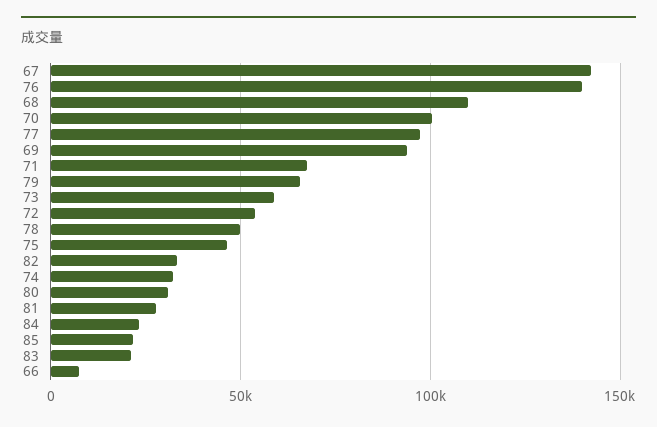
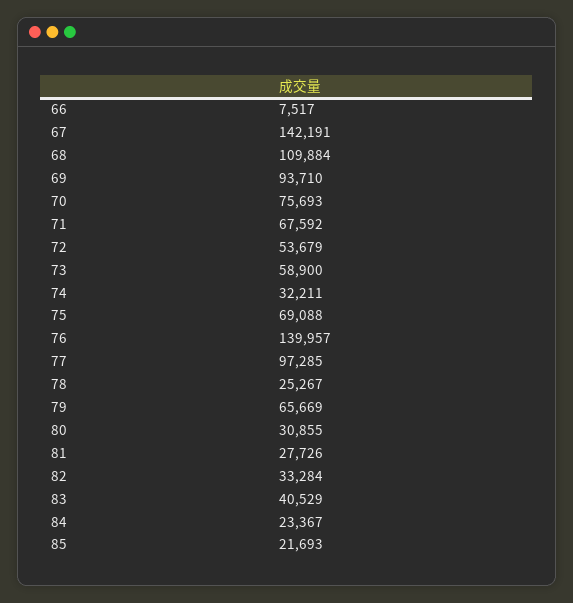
  {
    "67": 142191,
    "76": 139957,
    "68": 109884,
-   "70": 100000,
+   "70": 75693,
    "77": 97285,
    "69": 93710,
    "71": 67592,
    "79": 65669,
    "73": 58900,
    "72": 53679,
-   "78": 50000,
+   "78": 25267,
-   "75": 45000,
+   "75": 69088,
    "82": 33284,
    "74": 32211,
    "80": 30855,
    "81": 27726,
    "84": 23367,
    "85": 21693,
-   "83": 20000,
+   "83": 40529,
    "66": 7517
  }

